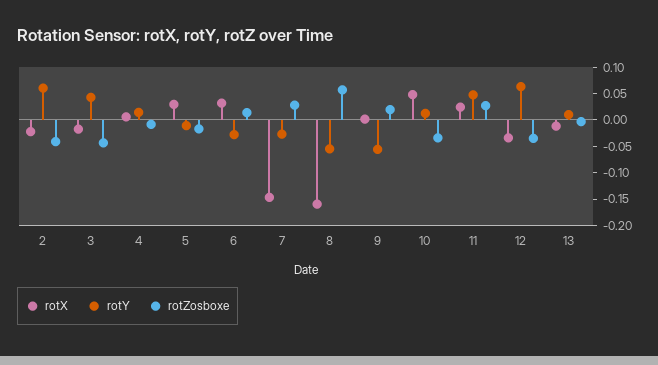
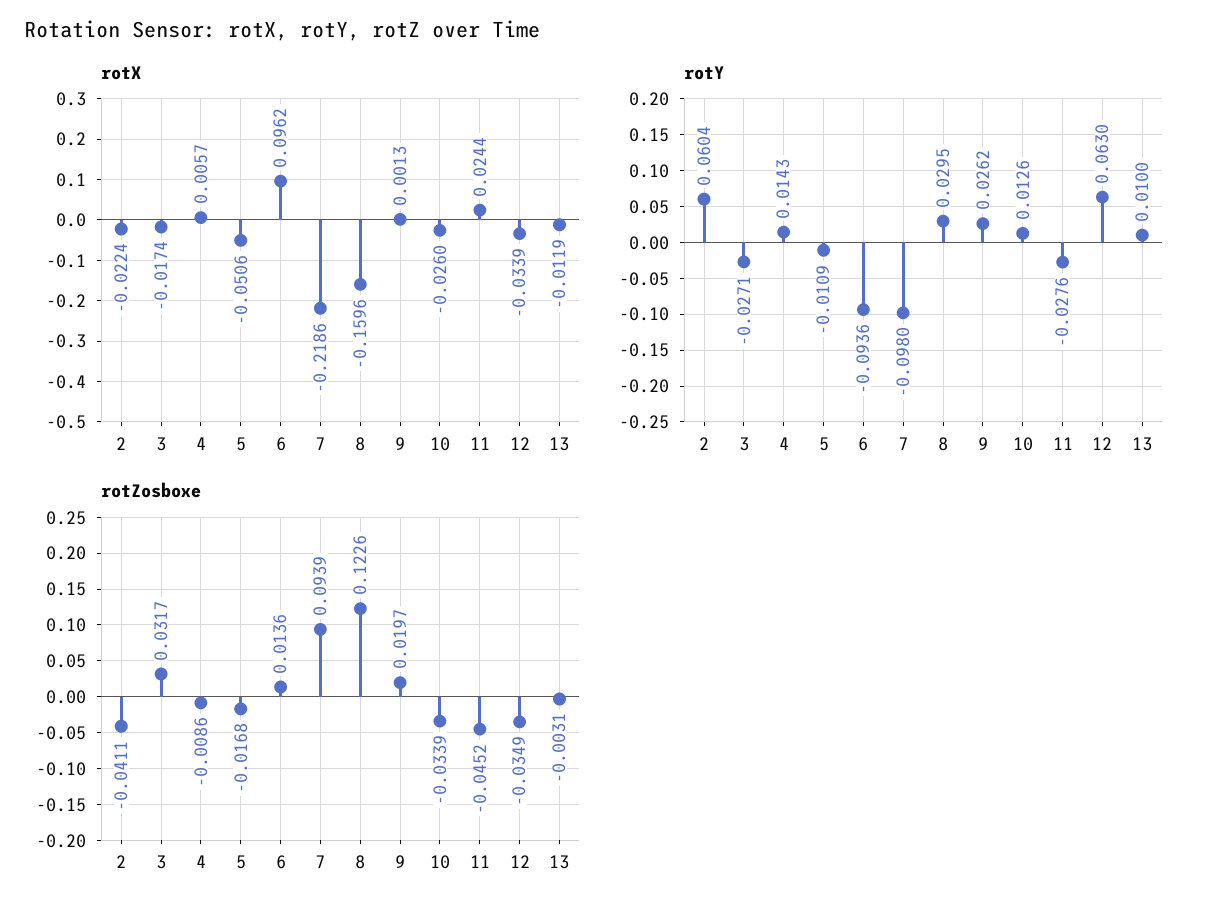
  {
    "rotX": {
      "2": -0.0224,
      "3": -0.0174,
      "4": 0.0057,
-     "5": 0.025,
+     "5": -0.0506,
-     "6": 0.025,
+     "6": 0.0962,
-     "7": -0.15,
+     "7": -0.2186,
      "8": -0.1596,
      "9": 0.0013,
-     "10": 0.05,
+     "10": -0.026,
      "11": 0.0244,
      "12": -0.0339,
      "13": -0.0119
    },
    "rotY": {
      "2": 0.0604,
-     "3": 0.05,
+     "3": -0.0271,
      "4": 0.0143,
      "5": -0.0109,
-     "6": -0.025,
+     "6": -0.0936,
-     "7": -0.025,
+     "7": -0.098,
-     "8": -0.05,
+     "8": 0.0295,
-     "9": -0.05,
+     "9": 0.0262,
      "10": 0.0126,
-     "11": 0.05,
+     "11": -0.0276,
      "12": 0.063,
      "13": 0.01
    },
    "rotZosboxe": {
      "2": -0.0411,
-     "3": -0.05,
+     "3": 0.0317,
      "4": -0.0086,
      "5": -0.0168,
      "6": 0.0136,
-     "7": 0.025,
+     "7": 0.0939,
-     "8": 0.05,
+     "8": 0.1226,
      "9": 0.0197,
      "10": -0.0339,
-     "11": 0.025,
+     "11": -0.0452,
      "12": -0.0349,
      "13": -0.0031
    }
  }

